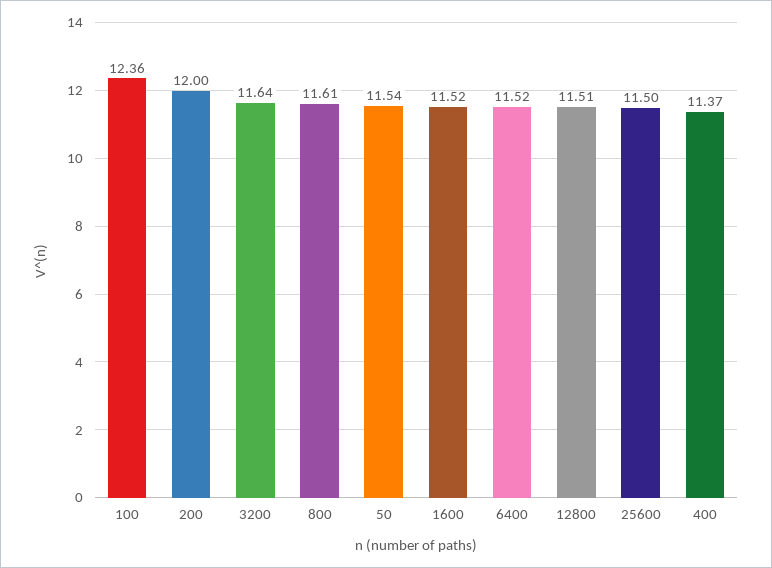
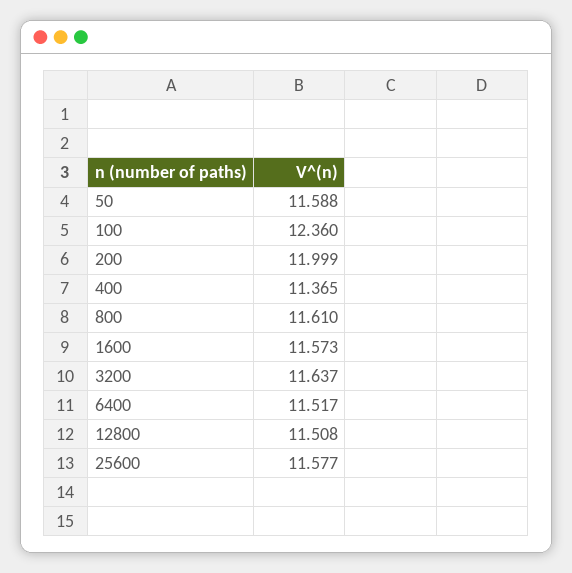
  {
    "100": 12.36,
    "200": 11.999,
    "3200": 11.637,
    "800": 11.61,
-   "50": 11.54,
+   "50": 11.588,
-   "1600": 11.52,
+   "1600": 11.573,
    "6400": 11.517,
    "12800": 11.508,
-   "25600": 11.5,
+   "25600": 11.577,
    "400": 11.365
  }

